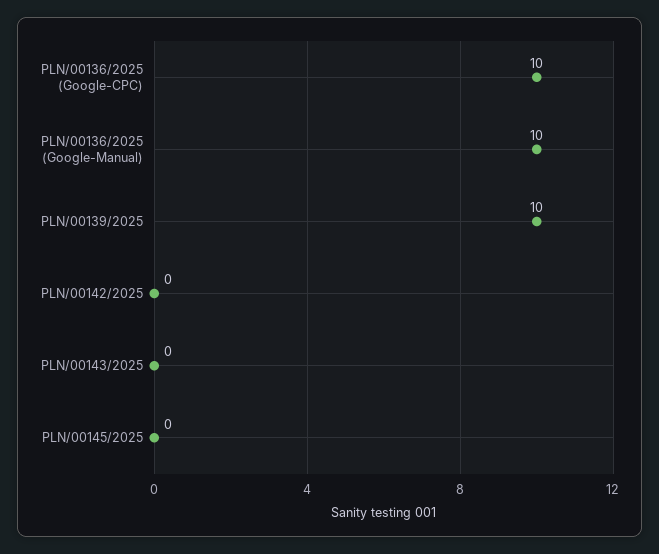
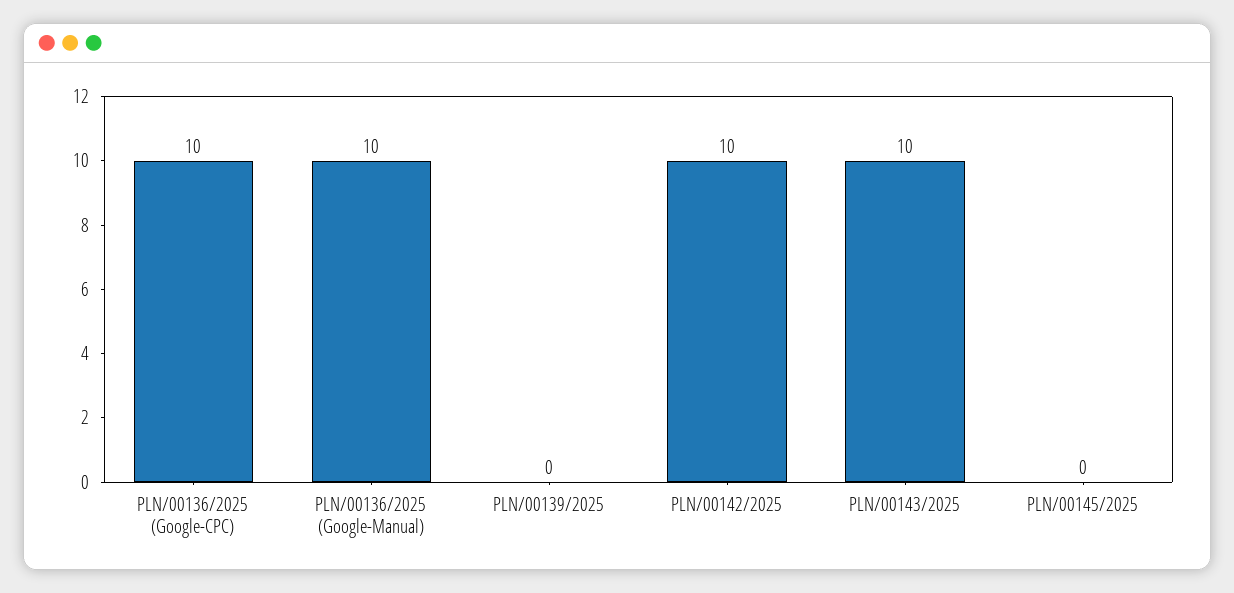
  {
    "PLN/00136/2025 (Google-CPC)": 10,
    "PLN/00136/2025 (Google-Manual)": 10,
-   "PLN/00139/2025": 10,
+   "PLN/00139/2025": 0,
-   "PLN/00142/2025": 0,
+   "PLN/00142/2025": 10,
-   "PLN/00143/2025": 0,
+   "PLN/00143/2025": 10,
    "PLN/00145/2025": 0
  }

